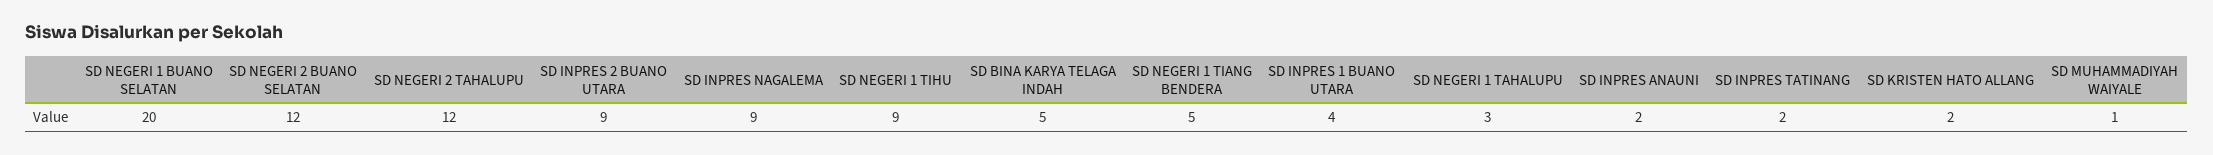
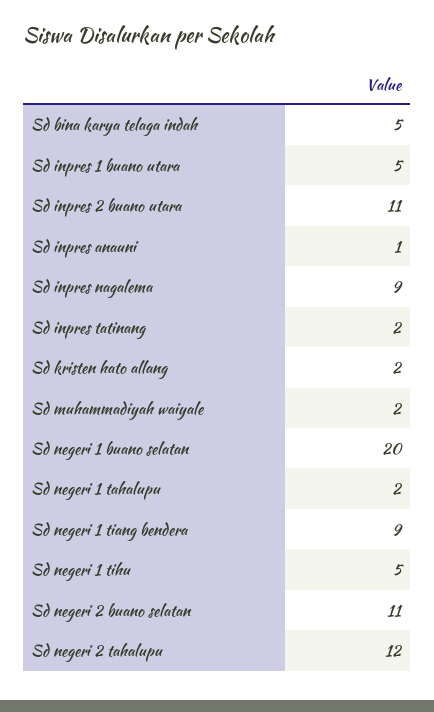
  {
    "SD NEGERI 1 BUANO SELATAN": 20,
-   "SD NEGERI 2 BUANO SELATAN": 12,
+   "SD NEGERI 2 BUANO SELATAN": 11,
    "SD NEGERI 2 TAHALUPU": 12,
-   "SD INPRES 2 BUANO UTARA": 9,
+   "SD INPRES 2 BUANO UTARA": 11,
    "SD INPRES NAGALEMA": 9,
-   "SD NEGERI 1 TIHU": 9,
+   "SD NEGERI 1 TIHU": 5,
    "SD BINA KARYA TELAGA INDAH": 5,
-   "SD NEGERI 1 TIANG BENDERA": 5,
+   "SD NEGERI 1 TIANG BENDERA": 9,
-   "SD INPRES 1 BUANO UTARA": 4,
+   "SD INPRES 1 BUANO UTARA": 5,
-   "SD NEGERI 1 TAHALUPU": 3,
+   "SD NEGERI 1 TAHALUPU": 2,
-   "SD INPRES ANAUNI": 2,
+   "SD INPRES ANAUNI": 1,
    "SD INPRES TATINANG": 2,
    "SD KRISTEN HATO ALLANG": 2,
-   "SD MUHAMMADIYAH WAIYALE": 1
+   "SD MUHAMMADIYAH WAIYALE": 2
  }

